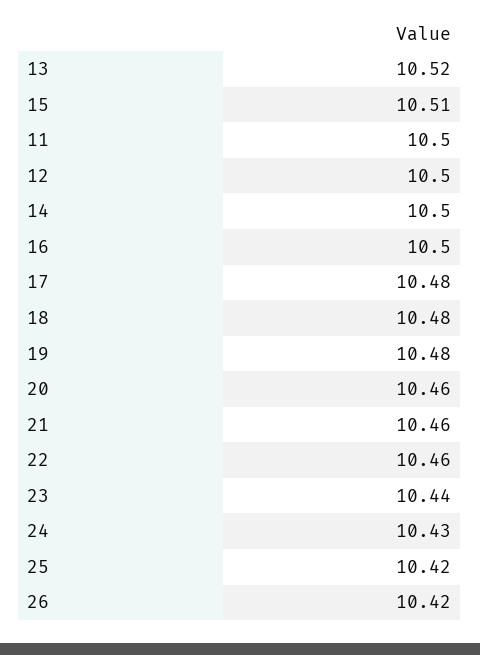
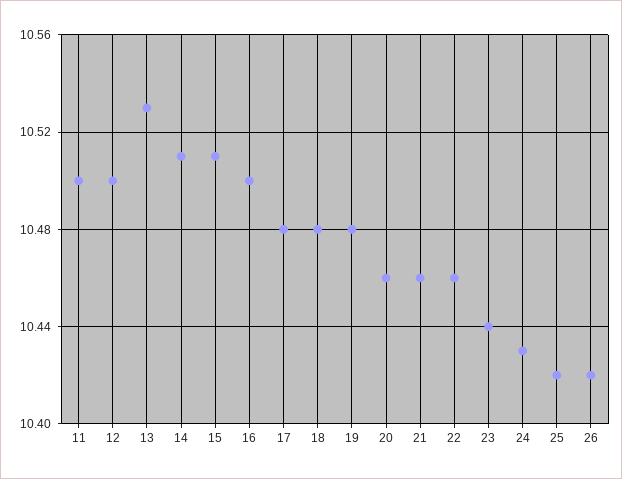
  {
-   "13": 10.52,
+   "13": 10.53,
    "15": 10.51,
    "11": 10.5,
    "12": 10.5,
-   "14": 10.5,
+   "14": 10.51,
    "16": 10.5,
    "17": 10.48,
    "18": 10.48,
    "19": 10.48,
    "20": 10.46,
    "21": 10.46,
    "22": 10.46,
    "23": 10.44,
    "24": 10.43,
    "25": 10.42,
    "26": 10.42
  }

